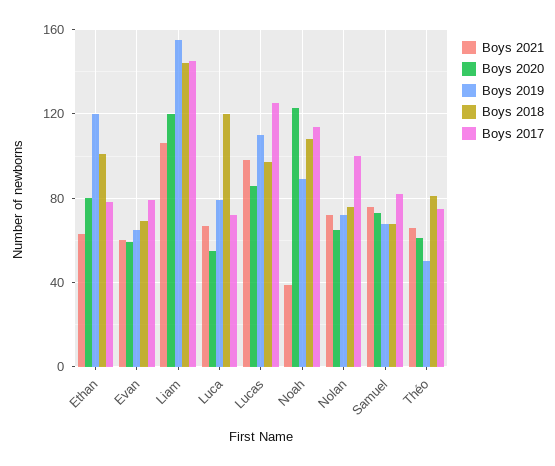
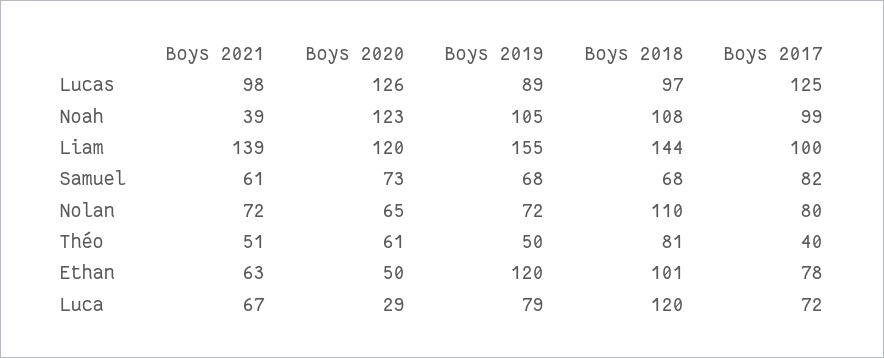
  {
    "Boys 2021": {
      "Ethan": 63,
-     "Evan": 60,
-     "Liam": 105,
+     "Liam": 139,
      "Luca": 67,
      "Lucas": 98,
      "Noah": 39,
      "Nolan": 72,
-     "Samuel": 75,
+     "Samuel": 61,
-     "Théo": 65
+     "Théo": 51
    },
    "Boys 2020": {
-     "Ethan": 80,
+     "Ethan": 50,
-     "Evan": 60,
      "Liam": 120,
-     "Luca": 55,
+     "Luca": 29,
-     "Lucas": 85,
+     "Lucas": 126,
      "Noah": 123,
      "Nolan": 65,
      "Samuel": 73,
      "Théo": 61
    },
    "Boys 2019": {
      "Ethan": 120,
-     "Evan": 65,
      "Liam": 155,
      "Luca": 79,
-     "Lucas": 110,
+     "Lucas": 89,
-     "Noah": 90,
+     "Noah": 105,
      "Nolan": 72,
      "Samuel": 68,
      "Théo": 50
    },
    "Boys 2018": {
      "Ethan": 101,
-     "Evan": 70,
      "Liam": 144,
      "Luca": 120,
      "Lucas": 97,
      "Noah": 108,
-     "Nolan": 75,
+     "Nolan": 110,
      "Samuel": 68,
      "Théo": 81
    },
    "Boys 2017": {
      "Ethan": 78,
-     "Evan": 80,
-     "Liam": 145,
+     "Liam": 100,
      "Luca": 72,
      "Lucas": 125,
-     "Noah": 115,
+     "Noah": 99,
-     "Nolan": 100,
+     "Nolan": 80,
      "Samuel": 82,
-     "Théo": 75
+     "Théo": 40
    }
  }

